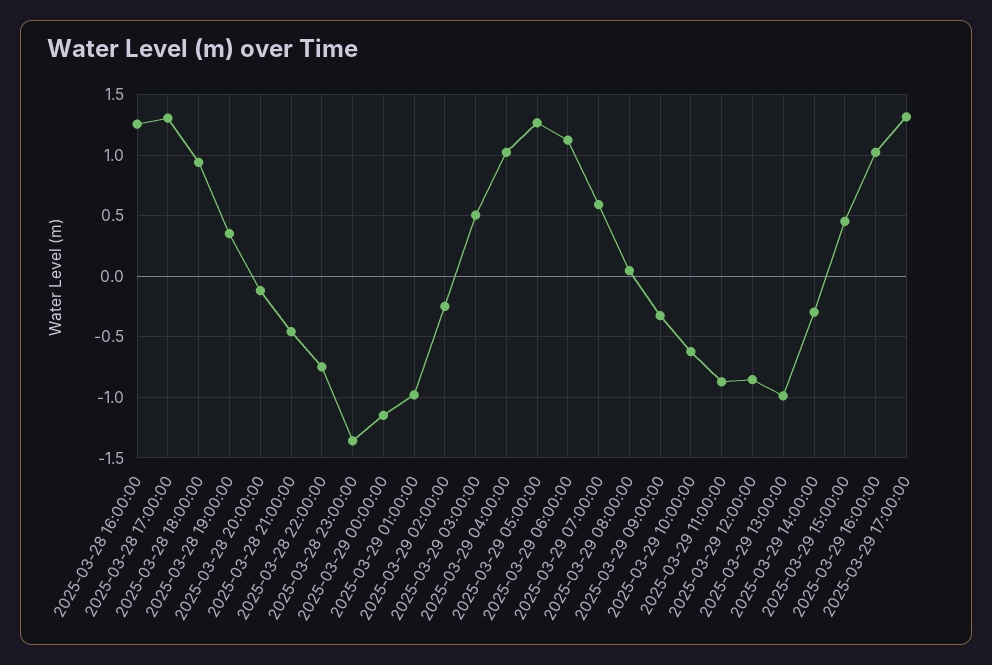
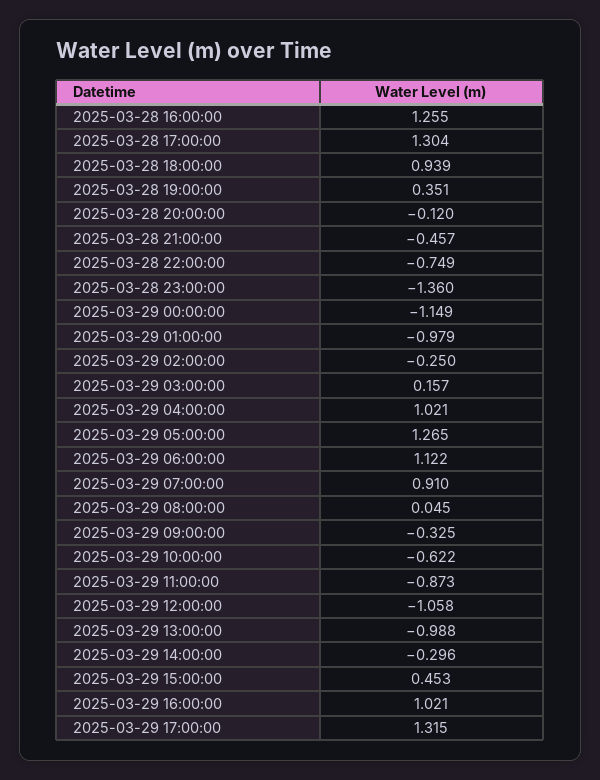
  {
    "2025-03-28 16:00:00": 1.255,
    "2025-03-28 17:00:00": 1.304,
    "2025-03-28 18:00:00": 0.939,
    "2025-03-28 19:00:00": 0.351,
    "2025-03-28 20:00:00": -0.12,
    "2025-03-28 21:00:00": -0.457,
    "2025-03-28 22:00:00": -0.749,
    "2025-03-28 23:00:00": -1.36,
    "2025-03-29 00:00:00": -1.149,
    "2025-03-29 01:00:00": -0.979,
    "2025-03-29 02:00:00": -0.25,
-   "2025-03-29 03:00:00": 0.5,
+   "2025-03-29 03:00:00": 0.157,
    "2025-03-29 04:00:00": 1.021,
    "2025-03-29 05:00:00": 1.265,
    "2025-03-29 06:00:00": 1.122,
-   "2025-03-29 07:00:00": 0.6,
+   "2025-03-29 07:00:00": 0.91,
    "2025-03-29 08:00:00": 0.045,
    "2025-03-29 09:00:00": -0.325,
    "2025-03-29 10:00:00": -0.622,
    "2025-03-29 11:00:00": -0.873,
-   "2025-03-29 12:00:00": -0.85,
+   "2025-03-29 12:00:00": -1.058,
    "2025-03-29 13:00:00": -0.988,
    "2025-03-29 14:00:00": -0.296,
    "2025-03-29 15:00:00": 0.453,
    "2025-03-29 16:00:00": 1.021,
    "2025-03-29 17:00:00": 1.315
  }

